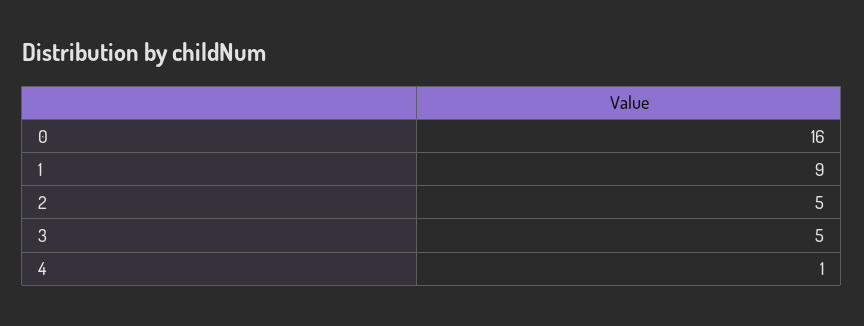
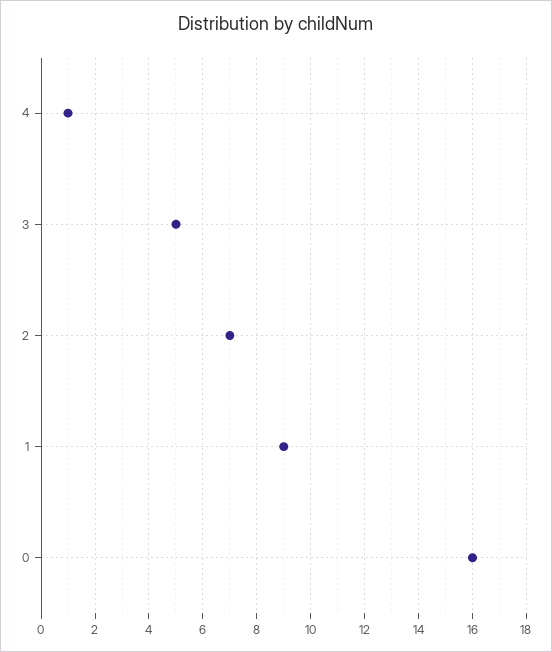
  {
    "0": 16,
    "1": 9,
-   "2": 5,
+   "2": 7,
    "3": 5,
    "4": 1
  }

